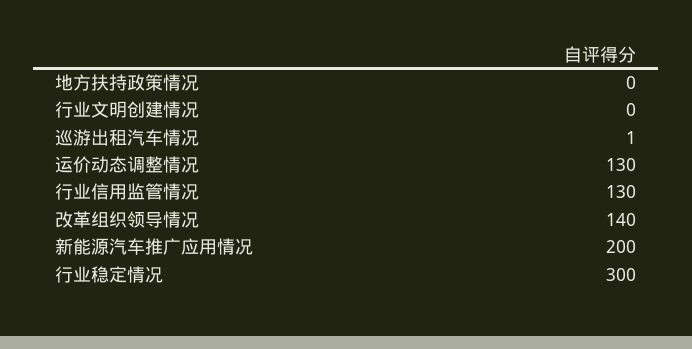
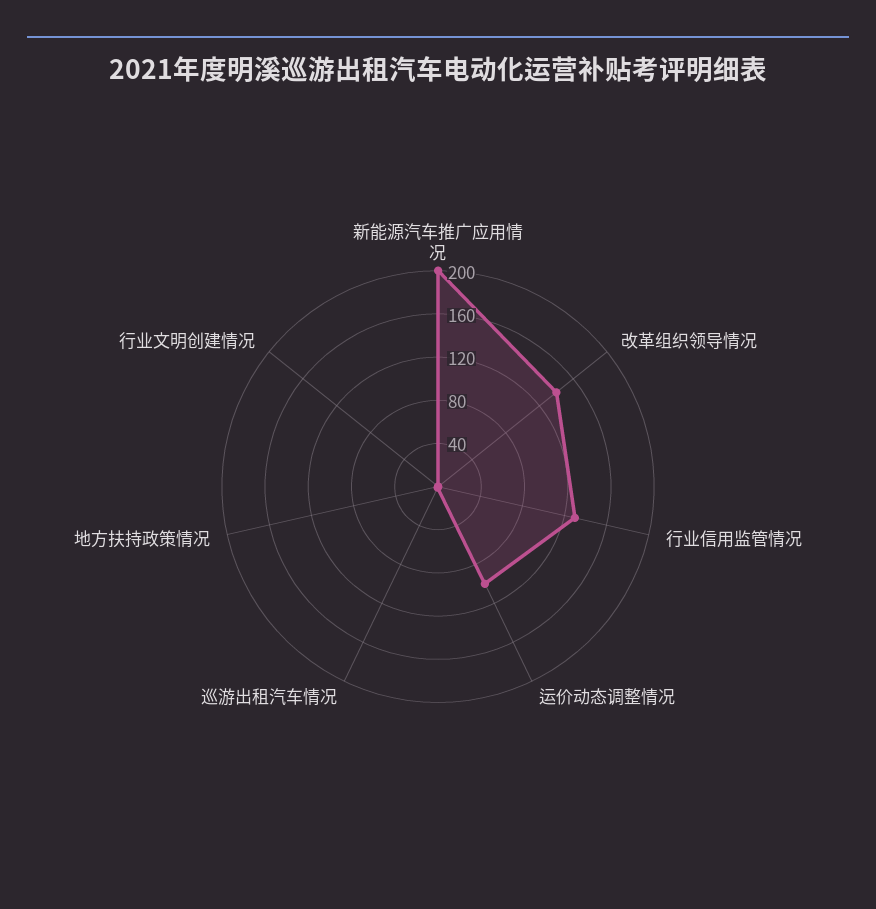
  {
    "地方扶持政策情况": 0,
    "行业文明创建情况": 0,
    "巡游出租汽车情况": 1,
-   "运价动态调整情况": 130,
+   "运价动态调整情况": 100,
    "行业信用监管情况": 130,
    "改革组织领导情况": 140,
-   "新能源汽车推广应用情况": 200,
+   "新能源汽车推广应用情况": 200
-   "行业稳定情况": 300
  }

